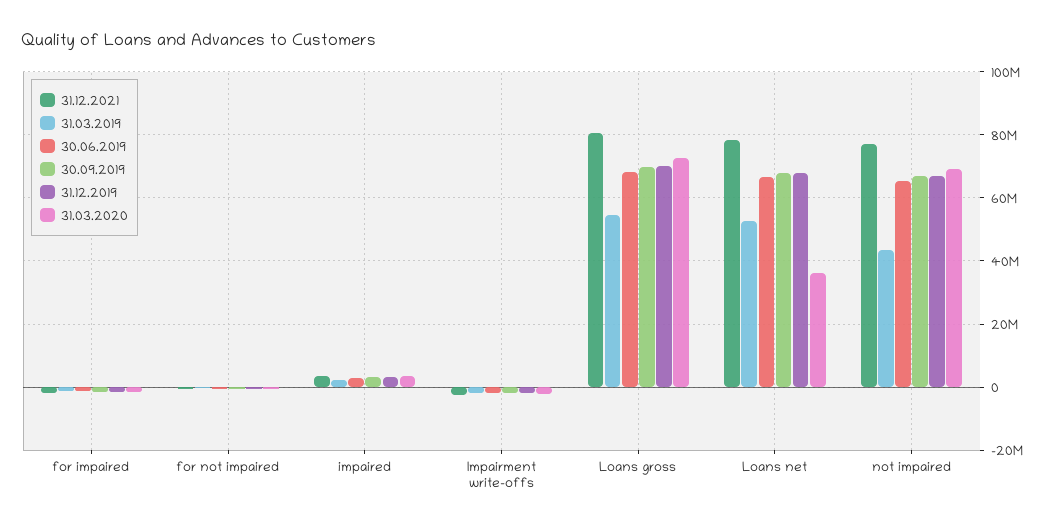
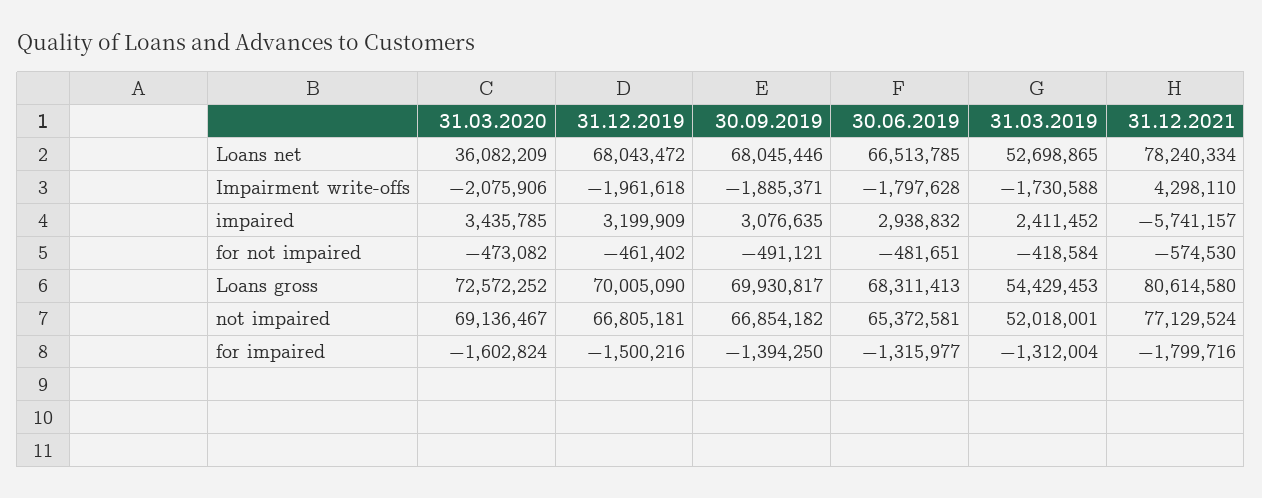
  {
    "31.12.2021": {
      "for impaired": -1799716,
      "for not impaired": -574530,
-     "impaired": 4000000,
+     "impaired": -5741157,
-     "Impairment write-offs": -2000000,
+     "Impairment write-offs": 4298110,
      "Loans gross": 80614580,
      "Loans net": 78240334,
      "not impaired": 77129524
    },
    "31.03.2019": {
      "for impaired": -1312004,
      "for not impaired": -418584,
      "impaired": 2411452,
      "Impairment write-offs": -1730588,
      "Loans gross": 54429453,
      "Loans net": 52698865,
-     "not impaired": 44000000
+     "not impaired": 52018001
    },
    "30.06.2019": {
      "for impaired": -1315977,
      "for not impaired": -481651,
      "impaired": 2938832,
      "Impairment write-offs": -1797628,
      "Loans gross": 68311413,
      "Loans net": 66513785,
      "not impaired": 65372581
    },
    "30.09.2019": {
      "for impaired": -1394250,
      "for not impaired": -491121,
      "impaired": 3076635,
      "Impairment write-offs": -1885371,
      "Loans gross": 69930817,
      "Loans net": 68045446,
      "not impaired": 66854182
    },
    "31.12.2019": {
      "for impaired": -1500216,
      "for not impaired": -461402,
      "impaired": 3199909,
      "Impairment write-offs": -1961618,
      "Loans gross": 70005090,
      "Loans net": 68043472,
      "not impaired": 66805181
    },
    "31.03.2020": {
      "for impaired": -1602824,
      "for not impaired": -473082,
      "impaired": 3435785,
      "Impairment write-offs": -2075906,
      "Loans gross": 72572252,
      "Loans net": 36082209,
      "not impaired": 69136467
    }
  }

